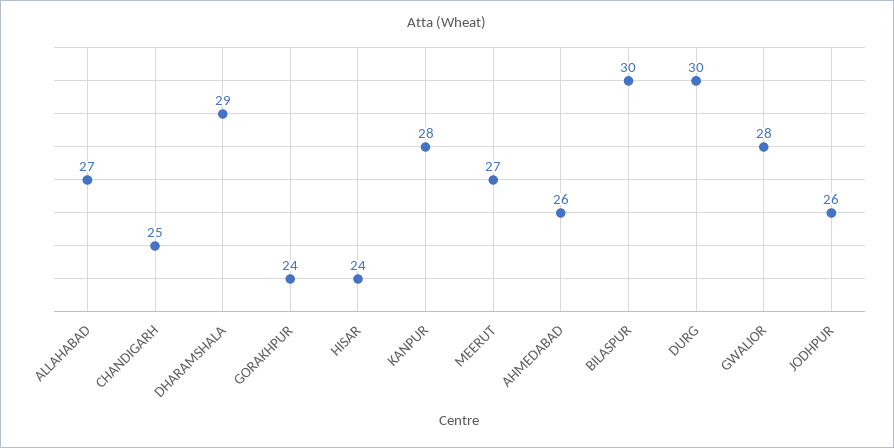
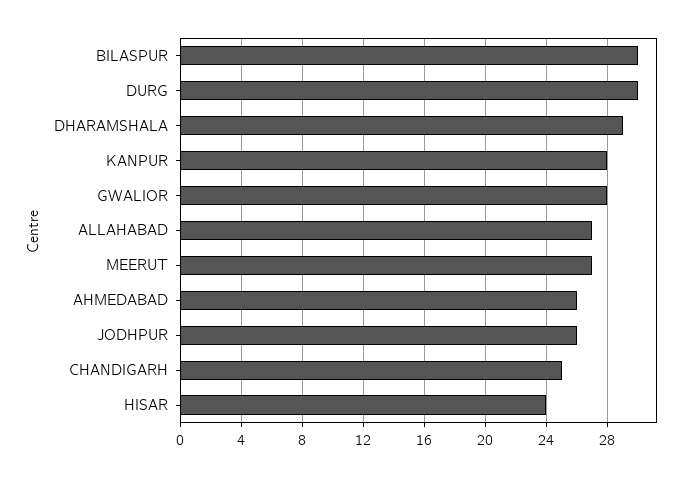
  {
    "ALLAHABAD": 27,
    "CHANDIGARH": 25,
    "DHARAMSHALA": 29,
-   "GORAKHPUR": 24,
    "HISAR": 24,
    "KANPUR": 28,
    "MEERUT": 27,
    "AHMEDABAD": 26,
    "BILASPUR": 30,
    "DURG": 30,
    "GWALIOR": 28,
    "JODHPUR": 26
  }

